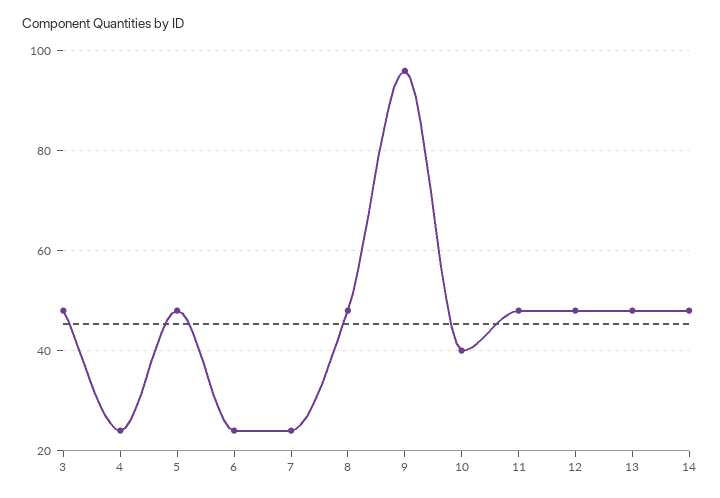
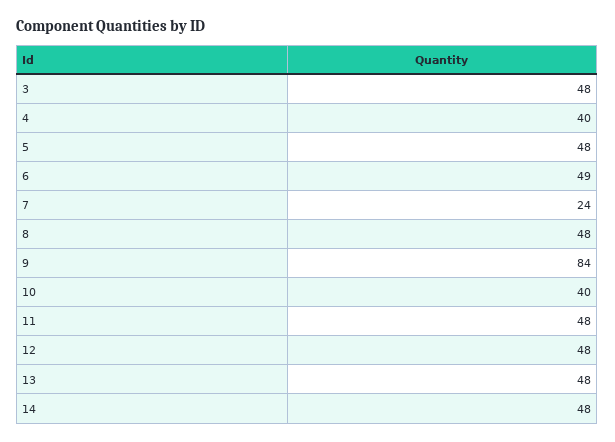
  {
    "3": 48,
-   "4": 25,
+   "4": 40,
    "5": 48,
-   "6": 25,
+   "6": 49,
    "7": 24,
    "8": 48,
-   "9": 95,
+   "9": 84,
    "10": 40,
    "11": 48,
    "12": 48,
    "13": 48,
    "14": 48
  }

